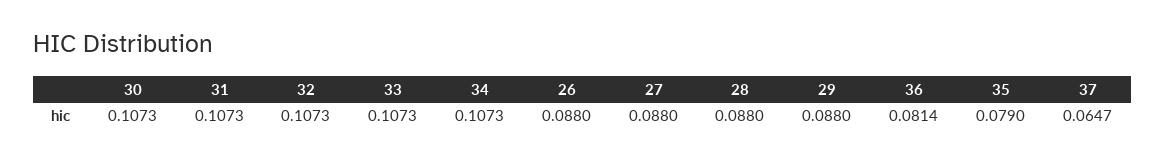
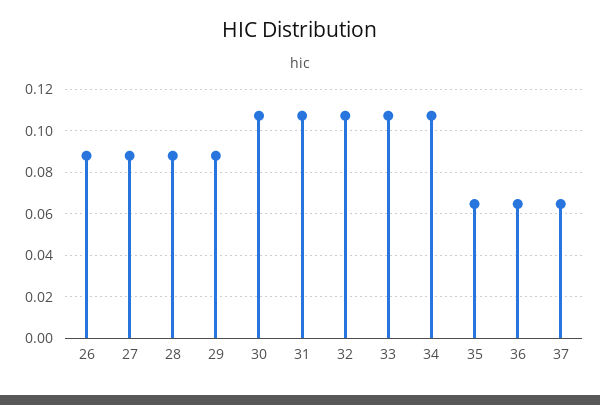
  {
    "30": 0.1073,
    "31": 0.1073,
    "32": 0.1073,
    "33": 0.1073,
    "34": 0.1073,
    "26": 0.088,
    "27": 0.088,
    "28": 0.088,
    "29": 0.088,
-   "36": 0.0814,
+   "36": 0.065,
-   "35": 0.079,
+   "35": 0.065,
    "37": 0.0647
  }

